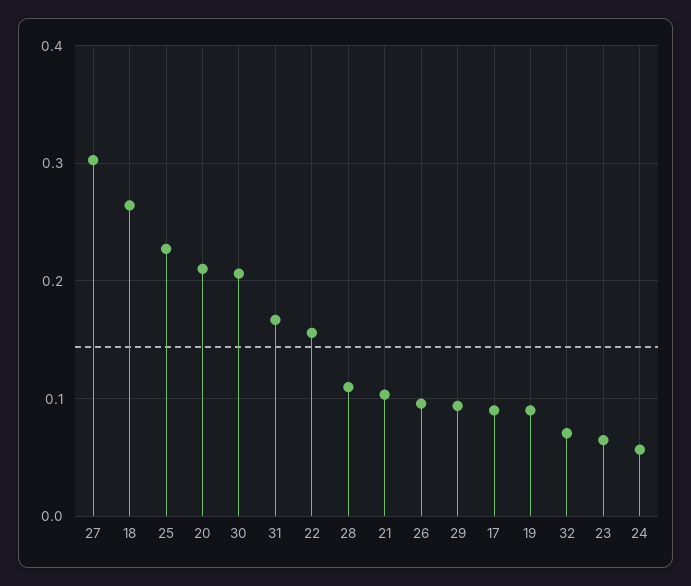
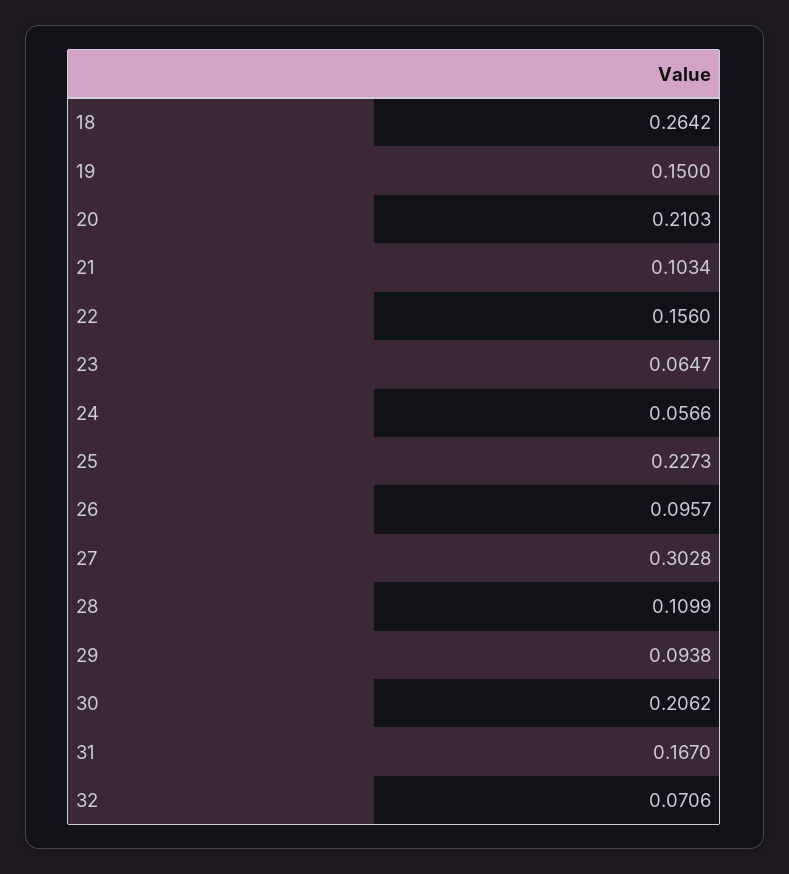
  {
    "27": 0.3028,
    "18": 0.2642,
    "25": 0.2273,
    "20": 0.2103,
    "30": 0.2062,
    "31": 0.167,
    "22": 0.156,
    "28": 0.1099,
    "21": 0.1034,
    "26": 0.0957,
    "29": 0.0938,
-   "17": 0.09,
-   "19": 0.09,
+   "19": 0.15,
    "32": 0.0706,
    "23": 0.0647,
    "24": 0.0566
  }

